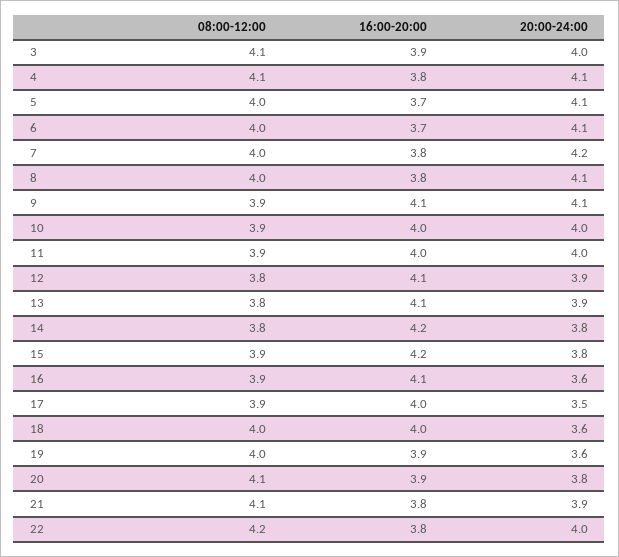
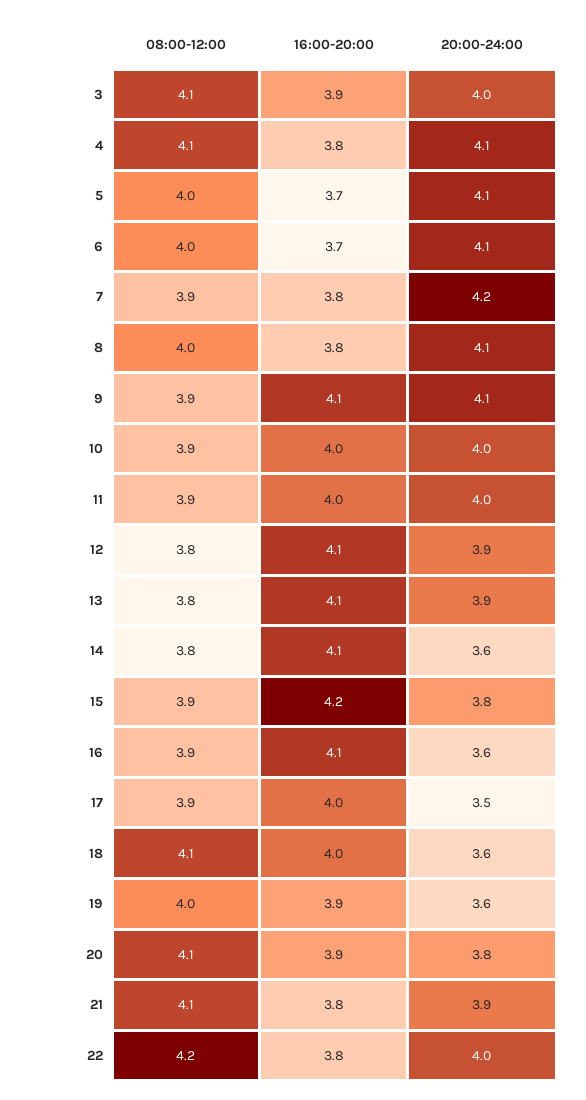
  {
    "08:00-12:00": {
      "3": 4.1,
      "4": 4.1,
      "5": 4,
      "6": 4,
-     "7": 4,
+     "7": 3.9,
      "8": 4,
      "9": 3.9,
      "10": 3.9,
      "11": 3.9,
      "12": 3.8,
      "13": 3.8,
      "14": 3.8,
      "15": 3.9,
      "16": 3.9,
      "17": 3.9,
-     "18": 4,
+     "18": 4.1,
      "19": 4,
      "20": 4.1,
      "21": 4.1,
      "22": 4.2
    },
    "16:00-20:00": {
      "3": 3.9,
      "4": 3.8,
      "5": 3.7,
      "6": 3.7,
      "7": 3.8,
      "8": 3.8,
      "9": 4.1,
      "10": 4,
      "11": 4,
      "12": 4.1,
      "13": 4.1,
-     "14": 4.2,
+     "14": 4.1,
      "15": 4.2,
      "16": 4.1,
      "17": 4,
      "18": 4,
      "19": 3.9,
      "20": 3.9,
      "21": 3.8,
      "22": 3.8
    },
    "20:00-24:00": {
      "3": 4,
      "4": 4.1,
      "5": 4.1,
      "6": 4.1,
      "7": 4.2,
      "8": 4.1,
      "9": 4.1,
      "10": 4,
      "11": 4,
      "12": 3.9,
      "13": 3.9,
-     "14": 3.8,
+     "14": 3.6,
      "15": 3.8,
      "16": 3.6,
      "17": 3.5,
      "18": 3.6,
      "19": 3.6,
      "20": 3.8,
      "21": 3.9,
      "22": 4
    }
  }

